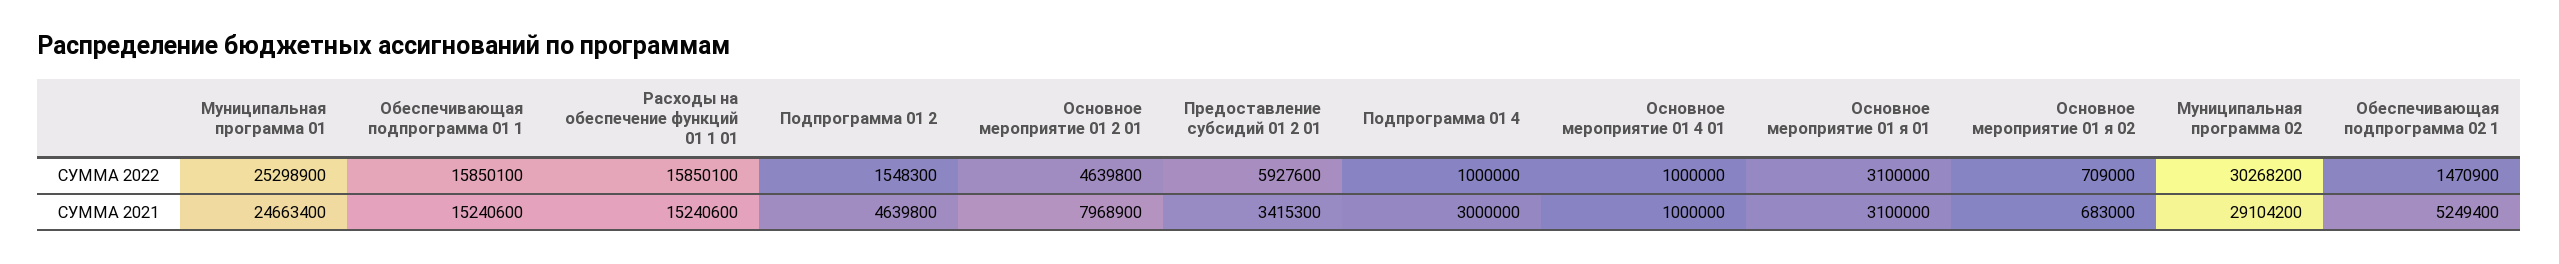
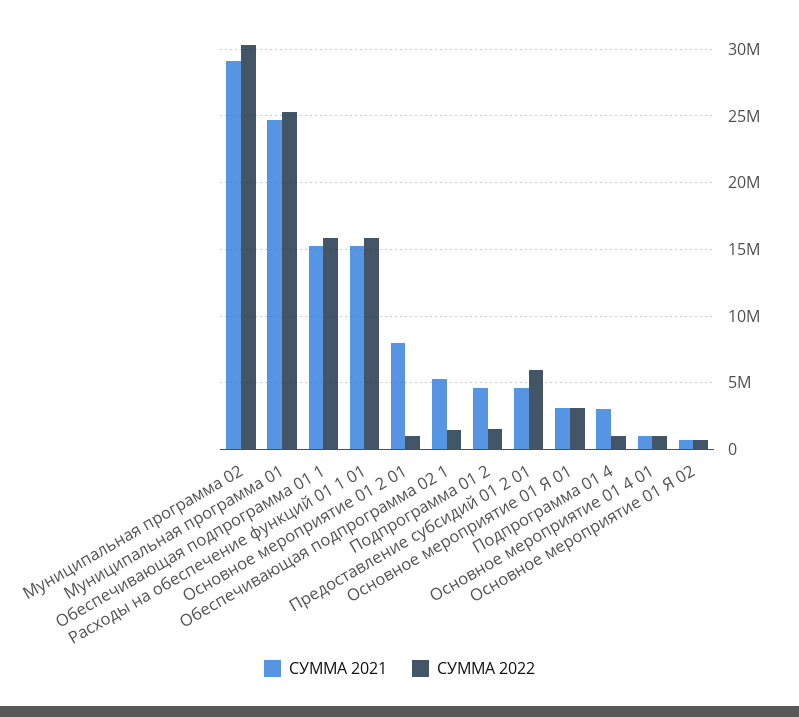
  {
    "СУММА 2022": {
      "Муниципальная программа 01": 25298900,
      "Обеспечивающая подпрограмма 01 1": 15850100,
      "Расходы на обеспечение функций 01 1 01": 15850100,
      "Подпрограмма 01 2": 1548300,
-     "Основное мероприятие 01 2 01": 4639800,
+     "Основное мероприятие 01 2 01": 1000000,
      "Предоставление субсидий 01 2 01": 5927600,
      "Подпрограмма 01 4": 1000000,
      "Основное мероприятие 01 4 01": 1000000,
      "Основное мероприятие 01 я 01": 3100000,
      "Основное мероприятие 01 я 02": 709000,
      "Муниципальная программа 02": 30268200,
      "Обеспечивающая подпрограмма 02 1": 1470900
    },
    "СУММА 2021": {
      "Муниципальная программа 01": 24663400,
      "Обеспечивающая подпрограмма 01 1": 15240600,
      "Расходы на обеспечение функций 01 1 01": 15240600,
      "Подпрограмма 01 2": 4639800,
      "Основное мероприятие 01 2 01": 7968900,
-     "Предоставление субсидий 01 2 01": 3415300,
+     "Предоставление субсидий 01 2 01": 4500000,
      "Подпрограмма 01 4": 3000000,
      "Основное мероприятие 01 4 01": 1000000,
      "Основное мероприятие 01 я 01": 3100000,
      "Основное мероприятие 01 я 02": 683000,
      "Муниципальная программа 02": 29104200,
      "Обеспечивающая подпрограмма 02 1": 5249400
    }
  }

